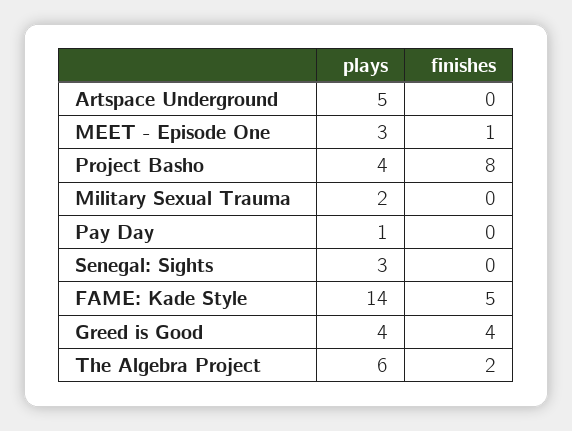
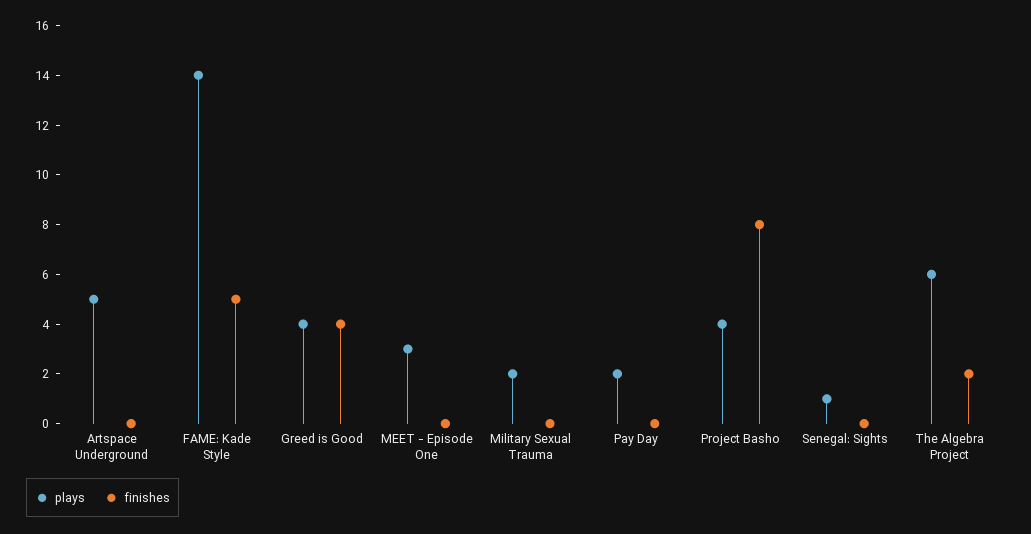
  {
    "plays": {
      "Artspace Underground": 5,
      "MEET - Episode One": 3,
      "Project Basho": 4,
      "Military Sexual Trauma": 2,
-     "Pay Day": 1,
+     "Pay Day": 2,
-     "Senegal: Sights": 3,
+     "Senegal: Sights": 1,
      "FAME: Kade Style": 14,
      "Greed is Good": 4,
      "The Algebra Project": 6
    },
    "finishes": {
      "Artspace Underground": 0,
-     "MEET - Episode One": 1,
+     "MEET - Episode One": 0,
      "Project Basho": 8,
      "Military Sexual Trauma": 0,
      "Pay Day": 0,
      "Senegal: Sights": 0,
      "FAME: Kade Style": 5,
      "Greed is Good": 4,
      "The Algebra Project": 2
    }
  }

